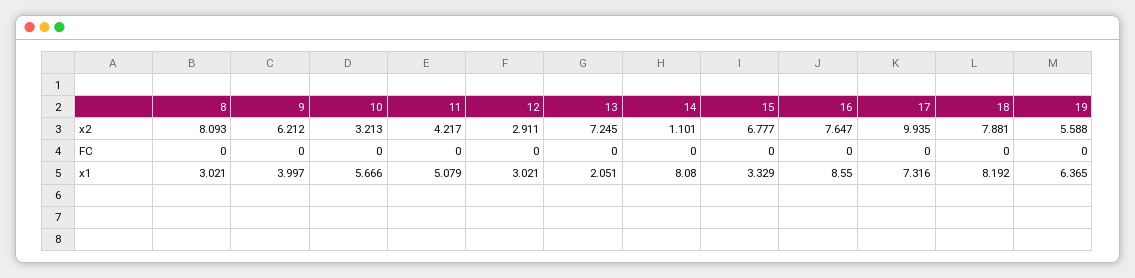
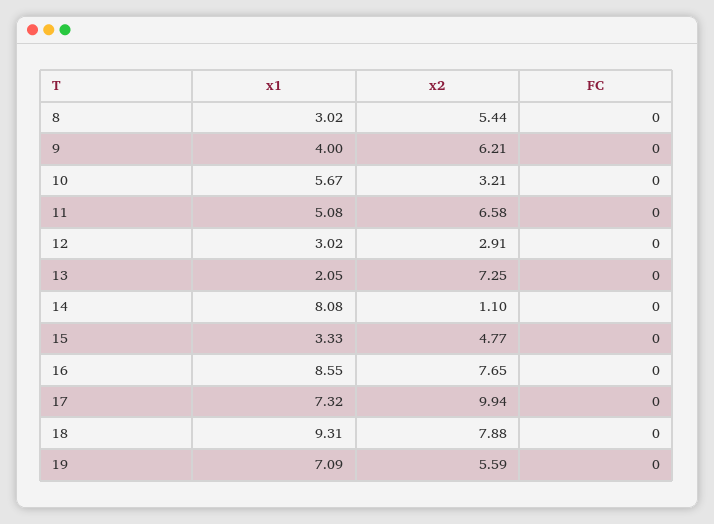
  {
    "8": {
-     "x2": 8.093,
+     "x2": 5.44,
      "FC": 0,
      "x1": 3.021
    },
    "9": {
      "x2": 6.212,
      "FC": 0,
      "x1": 3.997
    },
    "10": {
      "x2": 3.213,
      "FC": 0,
      "x1": 5.666
    },
    "11": {
-     "x2": 4.217,
+     "x2": 6.58,
      "FC": 0,
      "x1": 5.079
    },
    "12": {
      "x2": 2.911,
      "FC": 0,
      "x1": 3.021
    },
    "13": {
      "x2": 7.245,
      "FC": 0,
      "x1": 2.051
    },
    "14": {
      "x2": 1.101,
      "FC": 0,
      "x1": 8.08
    },
    "15": {
-     "x2": 6.777,
+     "x2": 4.77,
      "FC": 0,
      "x1": 3.329
    },
    "16": {
      "x2": 7.647,
      "FC": 0,
      "x1": 8.55
    },
    "17": {
      "x2": 9.935,
      "FC": 0,
      "x1": 7.316
    },
    "18": {
      "x2": 7.881,
      "FC": 0,
-     "x1": 8.192
+     "x1": 9.31
    },
    "19": {
      "x2": 5.588,
      "FC": 0,
-     "x1": 6.365
+     "x1": 7.09
    }
  }

